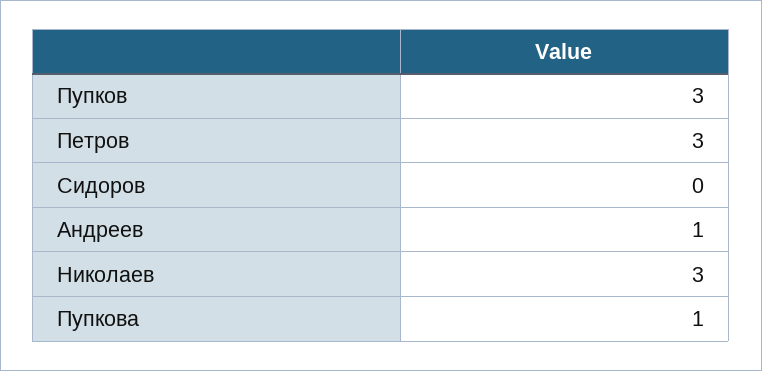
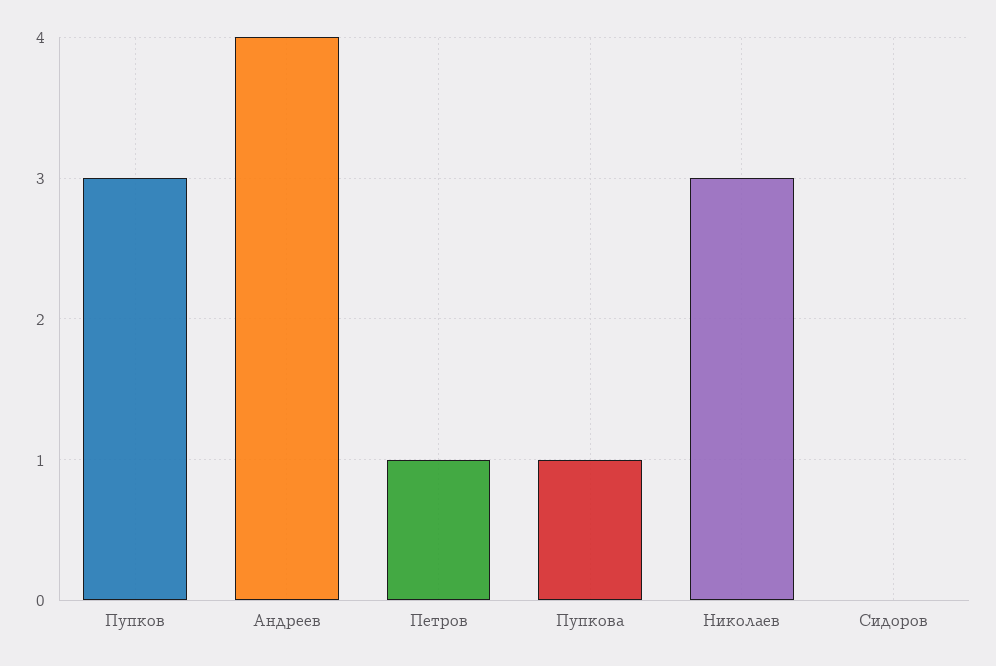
  {
    "Пупков": 3,
-   "Петров": 3,
+   "Петров": 1,
    "Сидоров": 0,
-   "Андреев": 1,
+   "Андреев": 4,
    "Николаев": 3,
    "Пупкова": 1
  }

